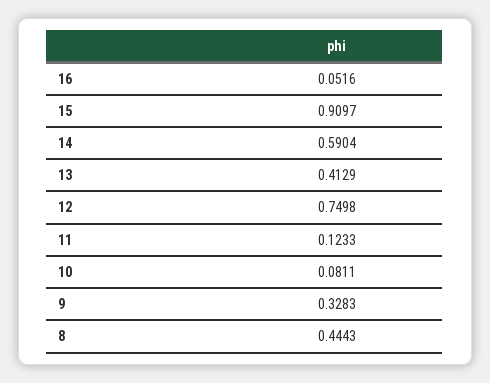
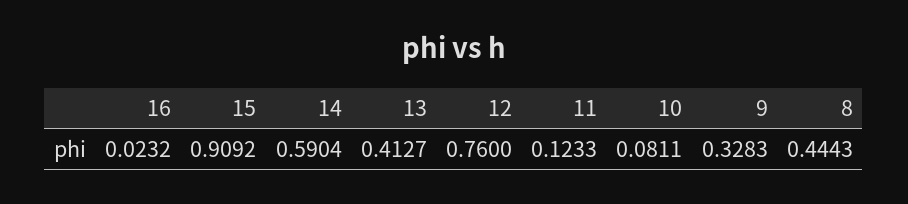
  {
-   "16": 0.0516,
+   "16": 0.0232,
-   "15": 0.9097,
+   "15": 0.9092,
    "14": 0.5904,
-   "13": 0.4129,
+   "13": 0.4127,
-   "12": 0.7498,
+   "12": 0.76,
    "11": 0.1233,
    "10": 0.0811,
    "9": 0.3283,
    "8": 0.4443
  }

